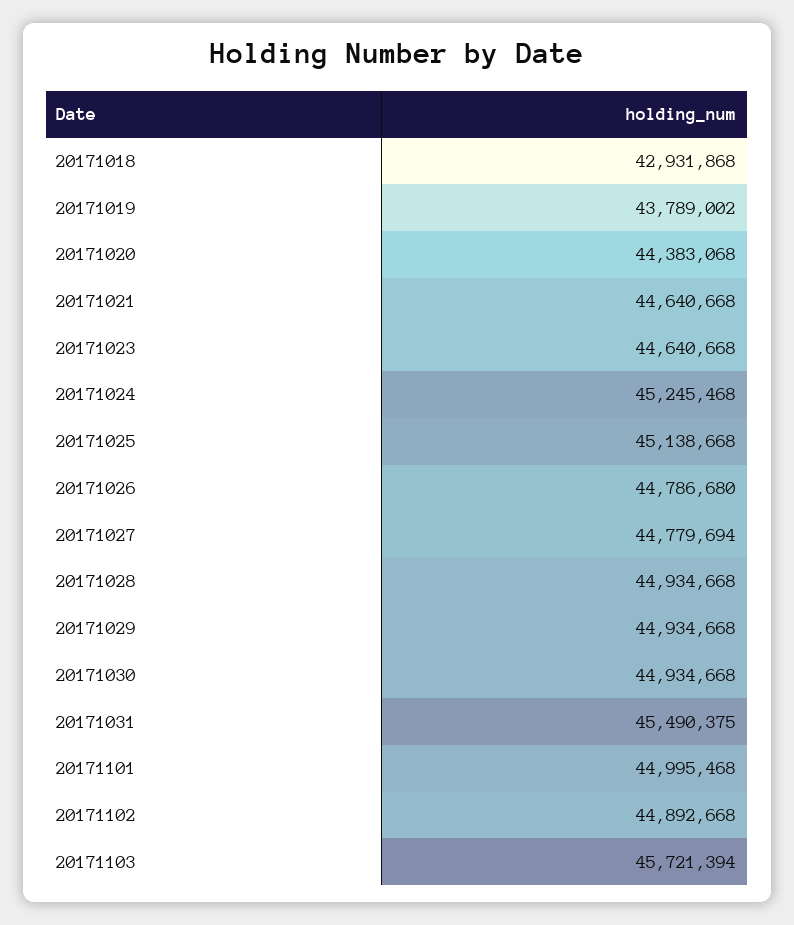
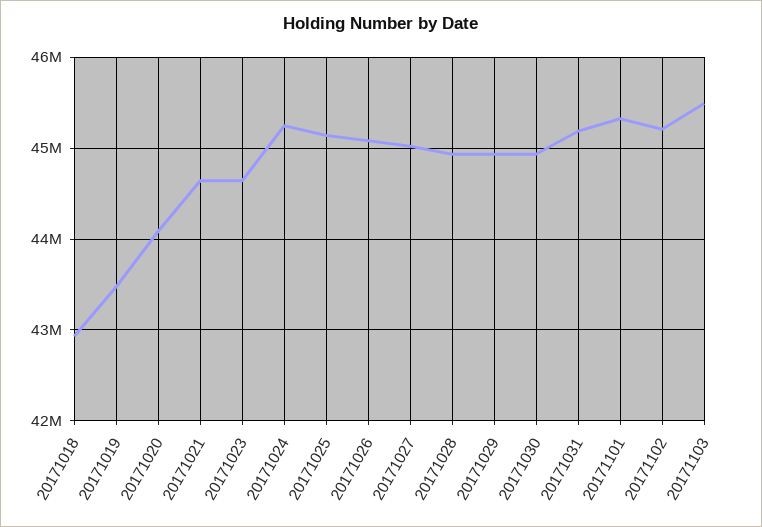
  {
    "20171018": 42931868,
-   "20171019": 43789002,
+   "20171019": 43500000,
-   "20171020": 44383068,
+   "20171020": 44100000,
    "20171021": 44640668,
    "20171023": 44640668,
    "20171024": 45245468,
    "20171025": 45138668,
-   "20171026": 44786680,
+   "20171026": 45100000,
-   "20171027": 44779694,
+   "20171027": 45000000,
    "20171028": 44934668,
    "20171029": 44934668,
    "20171030": 44934668,
-   "20171031": 45490375,
+   "20171031": 45200000,
-   "20171101": 44995468,
+   "20171101": 45300000,
-   "20171102": 44892668,
+   "20171102": 45200000,
-   "20171103": 45721394
+   "20171103": 45500000
  }

